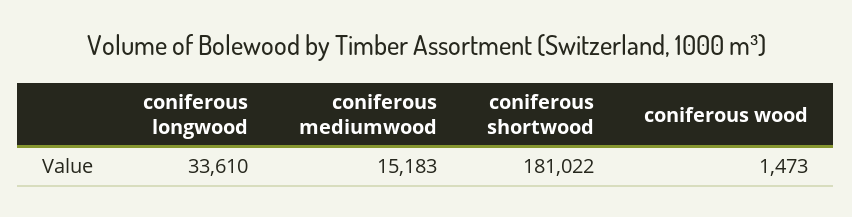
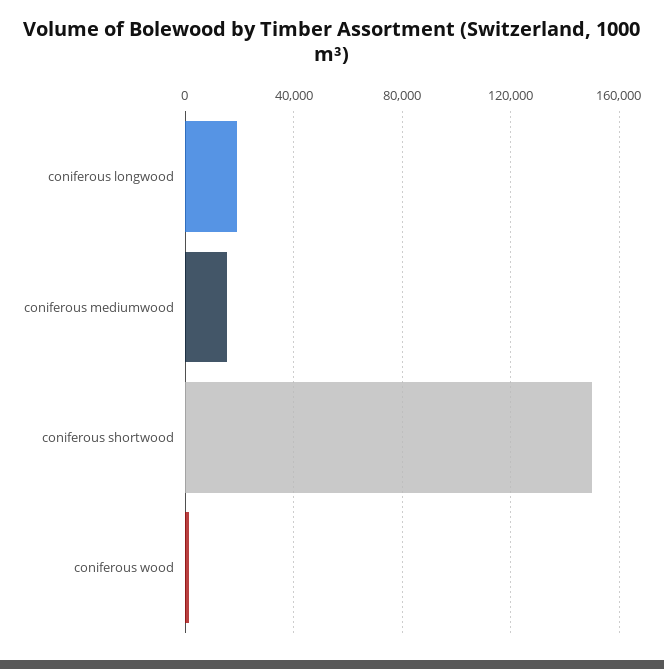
  {
-   "coniferous longwood": 33610,
+   "coniferous longwood": 20000,
    "coniferous mediumwood": 15183,
-   "coniferous shortwood": 181022,
+   "coniferous shortwood": 150000,
    "coniferous wood": 1473
  }

